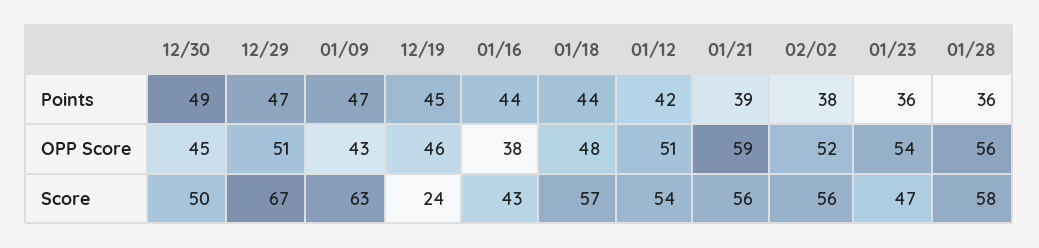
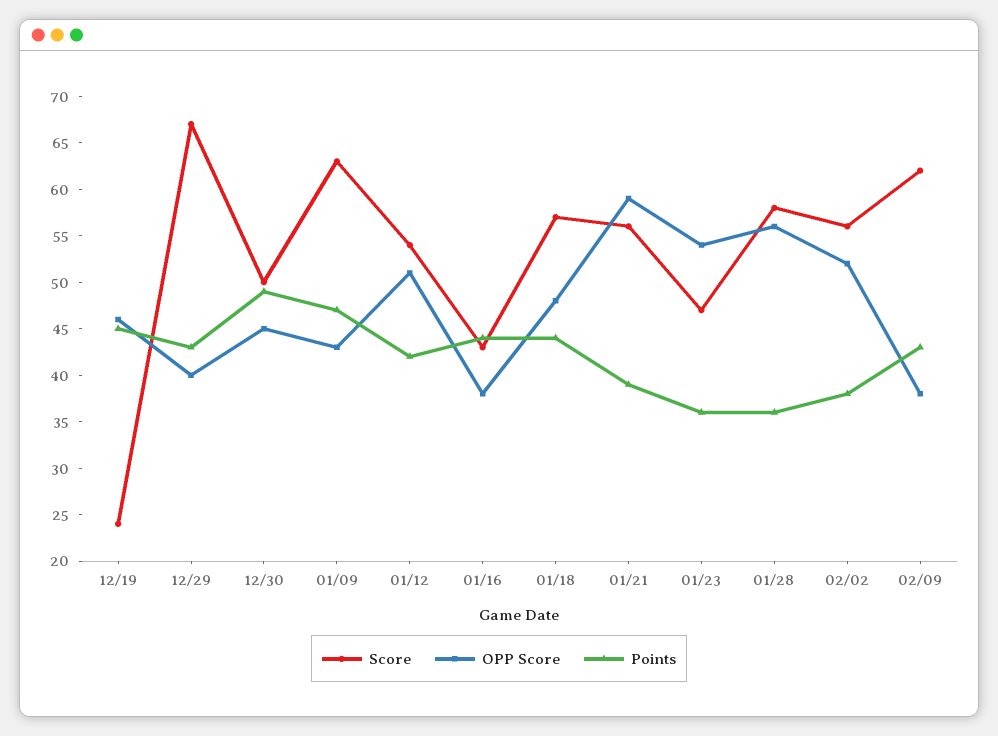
  {
    "Points": {
      "12/30": 49,
-     "12/29": 47,
+     "12/29": 43,
      "01/09": 47,
      "12/19": 45,
      "01/16": 44,
      "01/18": 44,
      "01/12": 42,
      "01/21": 39,
      "02/02": 38,
      "01/23": 36,
-     "01/28": 36
+     "01/28": 36,
+     "02/09": 43
    },
    "OPP Score": {
      "12/30": 45,
-     "12/29": 51,
+     "12/29": 40,
      "01/09": 43,
      "12/19": 46,
      "01/16": 38,
      "01/18": 48,
      "01/12": 51,
      "01/21": 59,
      "02/02": 52,
      "01/23": 54,
-     "01/28": 56
+     "01/28": 56,
+     "02/09": 38
    },
    "Score": {
      "12/30": 50,
      "12/29": 67,
      "01/09": 63,
      "12/19": 24,
      "01/16": 43,
      "01/18": 57,
      "01/12": 54,
      "01/21": 56,
      "02/02": 56,
      "01/23": 47,
-     "01/28": 58
+     "01/28": 58,
+     "02/09": 62
    }
  }

